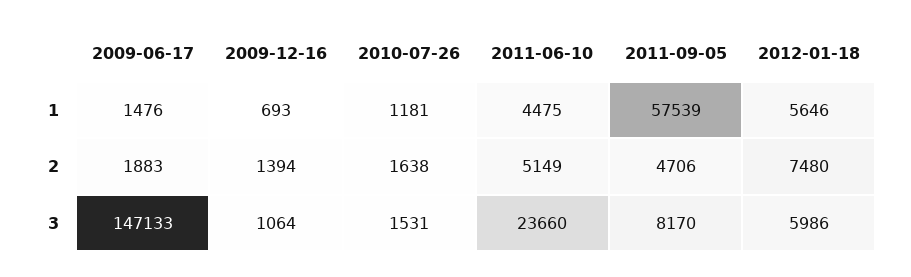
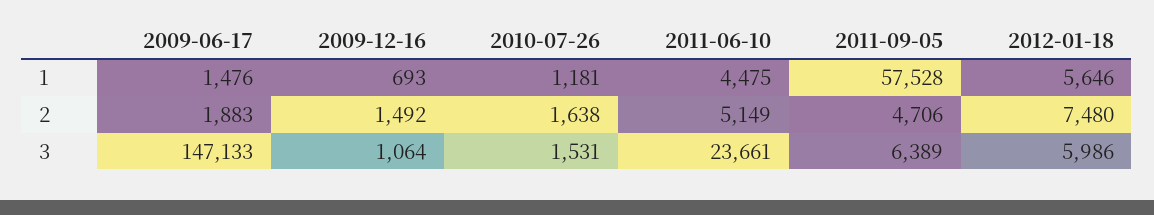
  {
    "2009-06-17": {
      "1": 1476,
      "2": 1883,
      "3": 147133
    },
    "2009-12-16": {
      "1": 693,
-     "2": 1394,
+     "2": 1492,
      "3": 1064
    },
    "2010-07-26": {
      "1": 1181,
      "2": 1638,
      "3": 1531
    },
    "2011-06-10": {
      "1": 4475,
      "2": 5149,
-     "3": 23660
+     "3": 23661
    },
    "2011-09-05": {
-     "1": 57539,
+     "1": 57528,
      "2": 4706,
-     "3": 8170
+     "3": 6389
    },
    "2012-01-18": {
      "1": 5646,
      "2": 7480,
      "3": 5986
    }
  }

